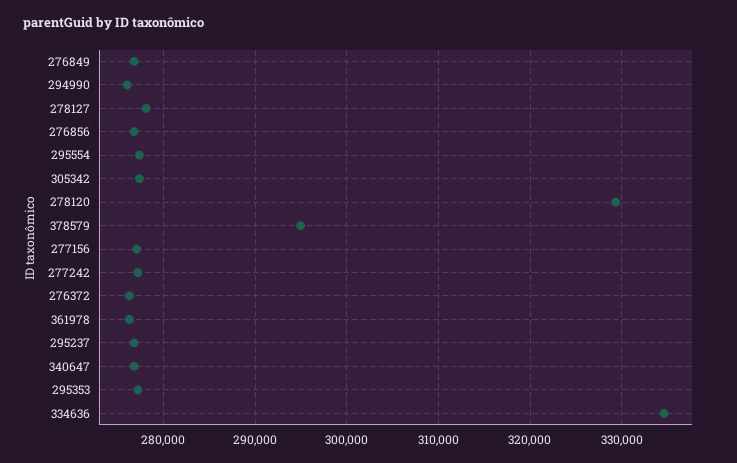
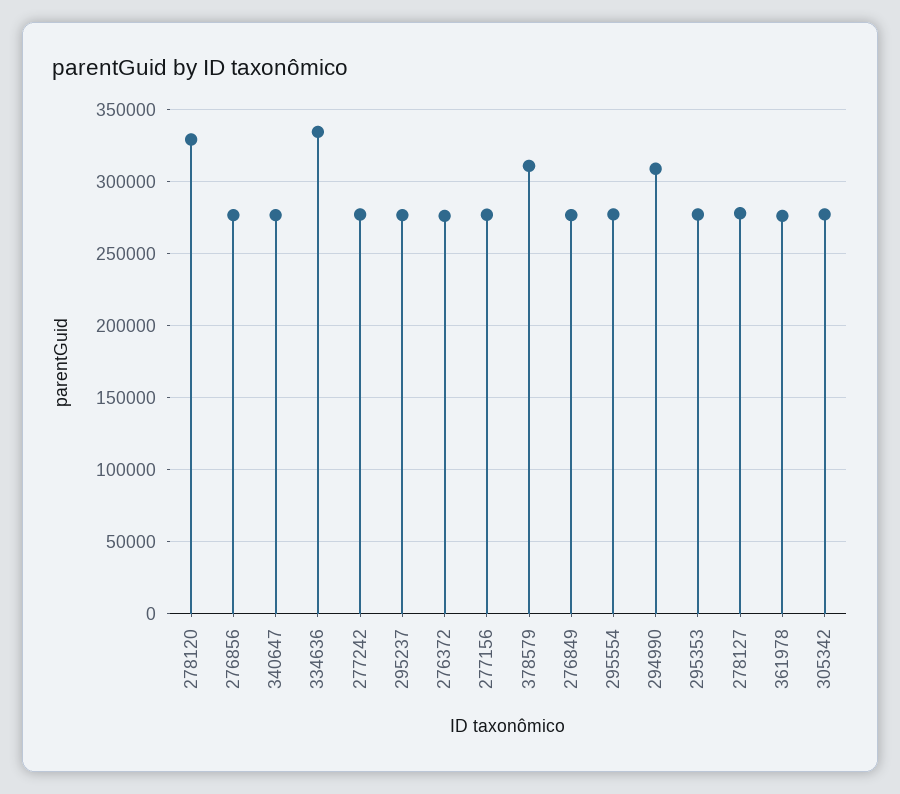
  {
    "276849": 277000,
-   "294990": 276000,
+   "294990": 310000,
    "278127": 278000,
    "276856": 277000,
    "295554": 277000,
    "305342": 277000,
    "278120": 329000,
-   "378579": 295000,
+   "378579": 310000,
    "277156": 277000,
    "277242": 277000,
    "276372": 276000,
    "361978": 276000,
    "295237": 277000,
    "340647": 277000,
    "295353": 277000,
    "334636": 335000
  }

